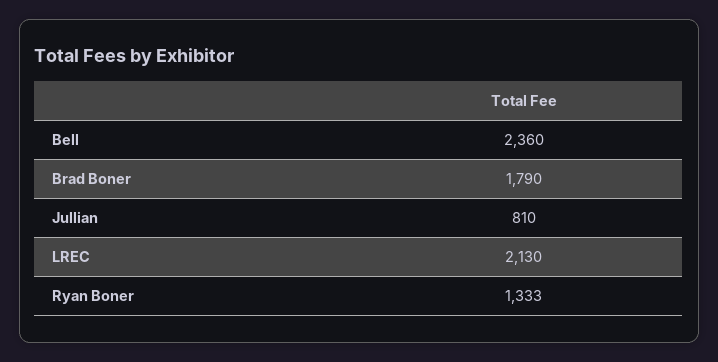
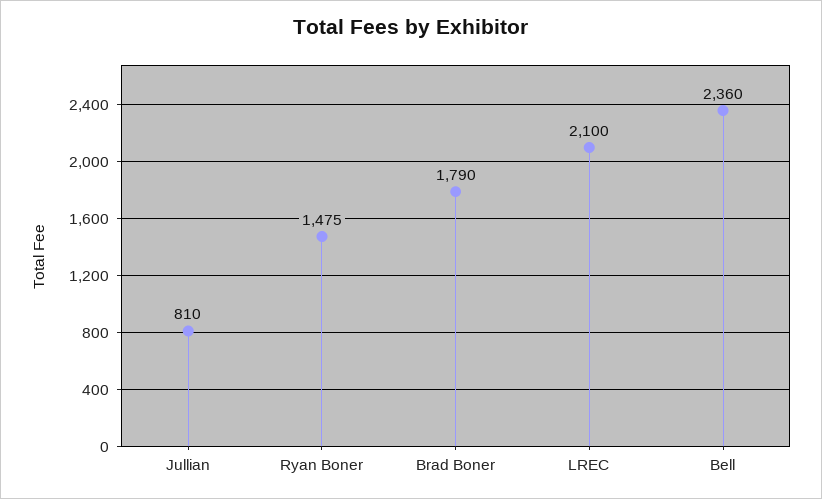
  {
    "Bell": 2360,
    "Brad Boner": 1790,
    "Jullian": 810,
-   "LREC": 2130,
+   "LREC": 2100,
-   "Ryan Boner": 1333
+   "Ryan Boner": 1475
  }

